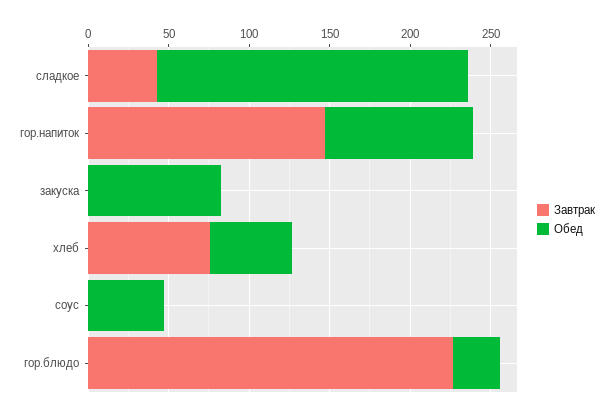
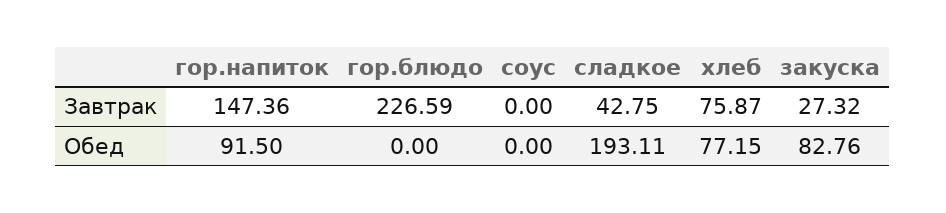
  {
    "Завтрак": {
      "сладкое": 42.75,
      "гор.напиток": 147.36,
-     "закуска": 0,
+     "закуска": 27.32,
      "хлеб": 75.87,
      "соус": 0,
      "гор.блюдо": 226.59
    },
    "Обед": {
      "сладкое": 193.11,
      "гор.напиток": 91.5,
      "закуска": 82.76,
-     "хлеб": 50,
+     "хлеб": 77.15,
-     "соус": 50,
+     "соус": 0,
-     "гор.блюдо": 30
+     "гор.блюдо": 0
    }
  }

